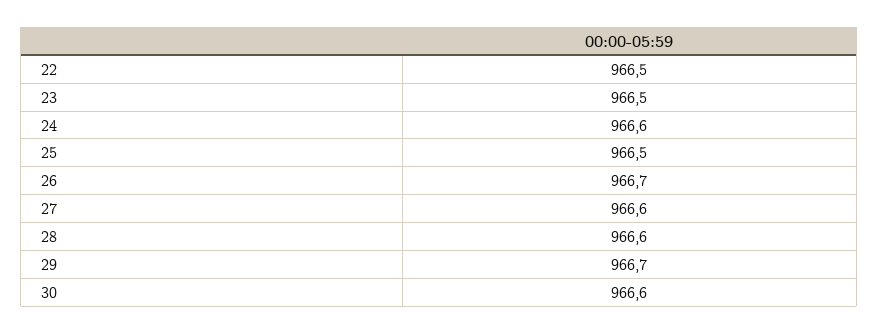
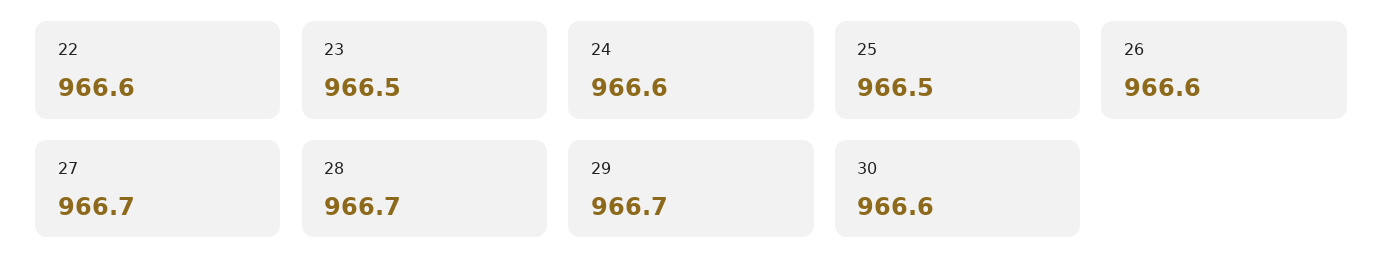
  {
-   "22": 966.5,
+   "22": 966.6,
    "23": 966.5,
    "24": 966.6,
    "25": 966.5,
-   "26": 966.7,
+   "26": 966.6,
-   "27": 966.6,
+   "27": 966.7,
-   "28": 966.6,
+   "28": 966.7,
    "29": 966.7,
    "30": 966.6
  }

